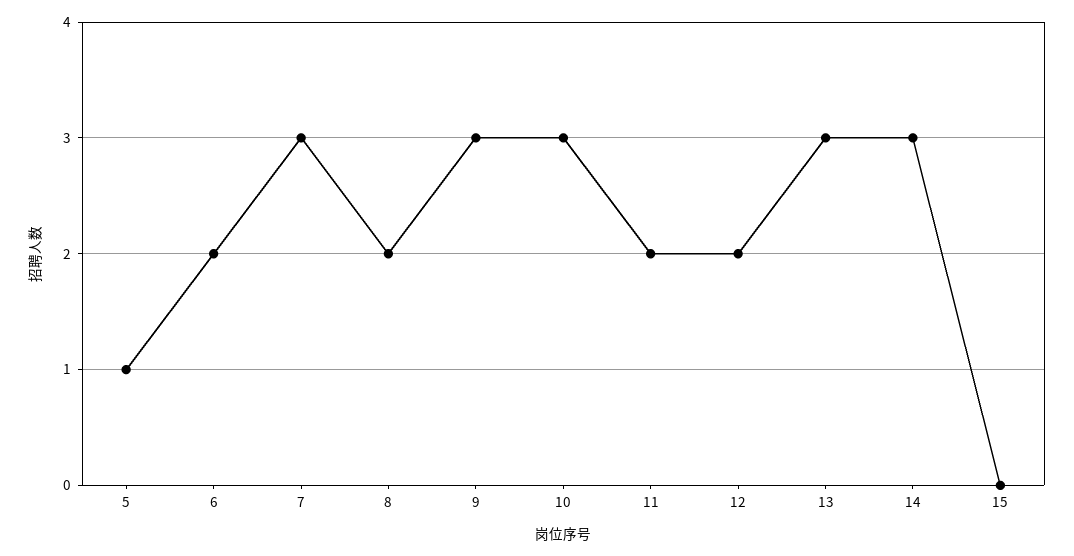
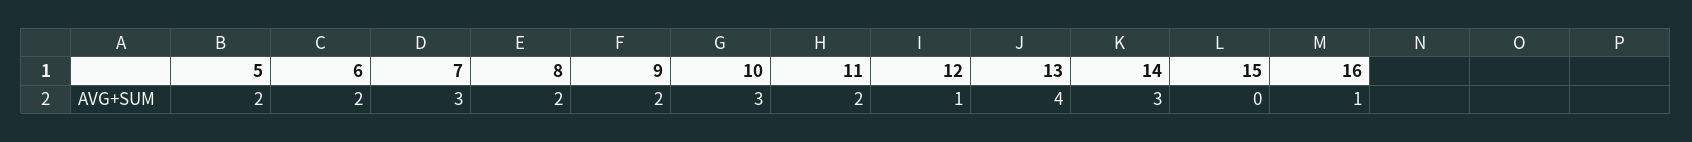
  {
-   "5": 1,
+   "5": 2,
    "6": 2,
    "7": 3,
    "8": 2,
-   "9": 3,
+   "9": 2,
    "10": 3,
    "11": 2,
-   "12": 2,
+   "12": 1,
-   "13": 3,
+   "13": 4,
    "14": 3,
-   "15": 0
+   "15": 0,
+   "16": 1
  }

